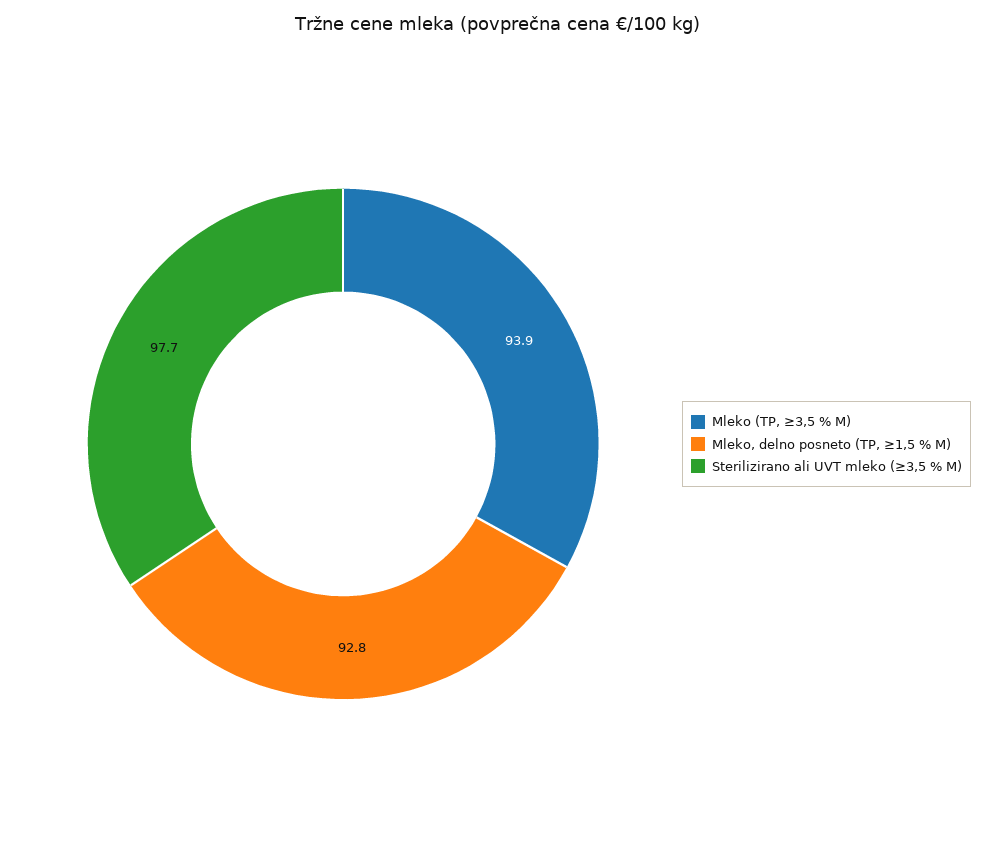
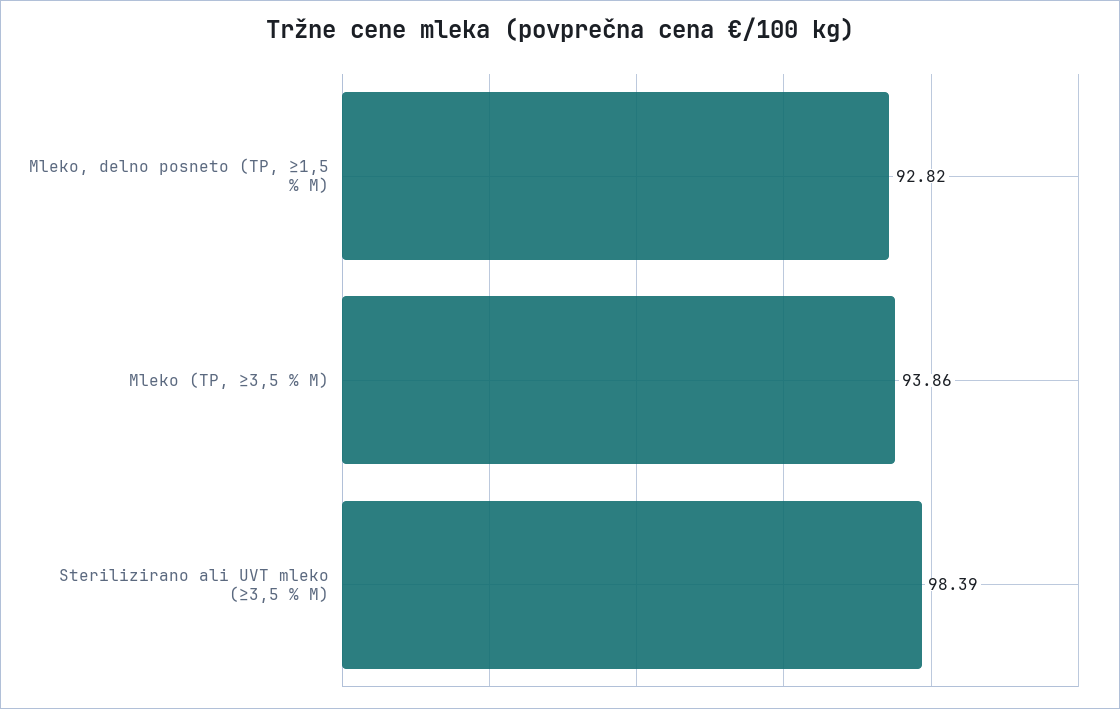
  {
    "Mleko (TP, ≥3,5 % M)": 93.86,
    "Mleko, delno posneto (TP, ≥1,5 % M)": 92.82,
-   "Sterilizirano ali UVT mleko (≥3,5 % M)": 97.7
+   "Sterilizirano ali UVT mleko (≥3,5 % M)": 98.39
  }

